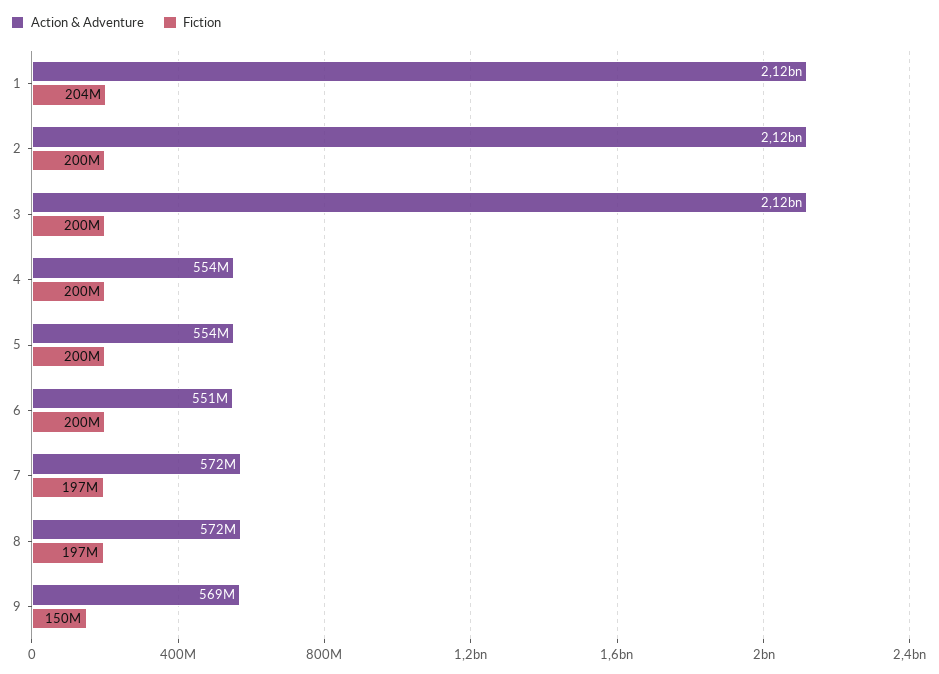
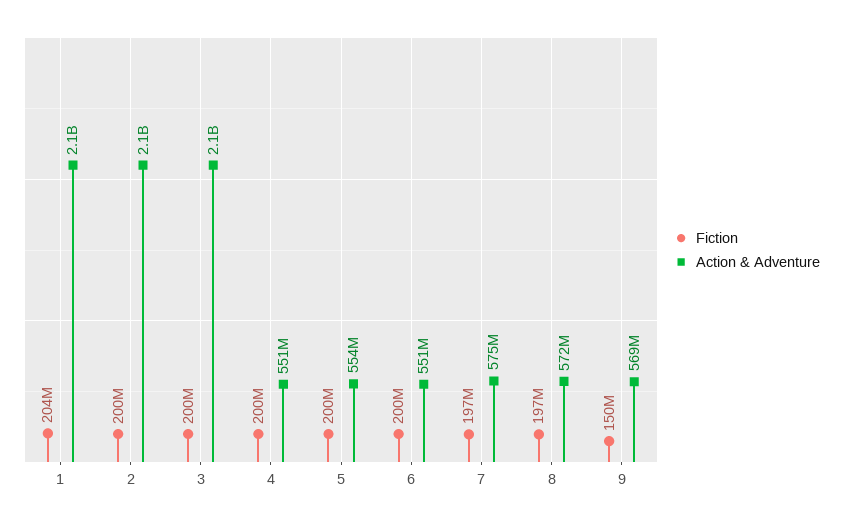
  {
    "Action & Adventure": {
      "1": 2120000000,
      "2": 2120000000,
      "3": 2120000000,
-     "4": 554000000,
+     "4": 551000000,
      "5": 554000000,
      "6": 551000000,
-     "7": 572000000,
+     "7": 575000000,
      "8": 572000000,
      "9": 569000000
    },
    "Fiction": {
      "1": 204000000,
      "2": 200000000,
      "3": 200000000,
      "4": 200000000,
      "5": 200000000,
      "6": 200000000,
      "7": 197000000,
      "8": 197000000,
      "9": 150000000
    }
  }

